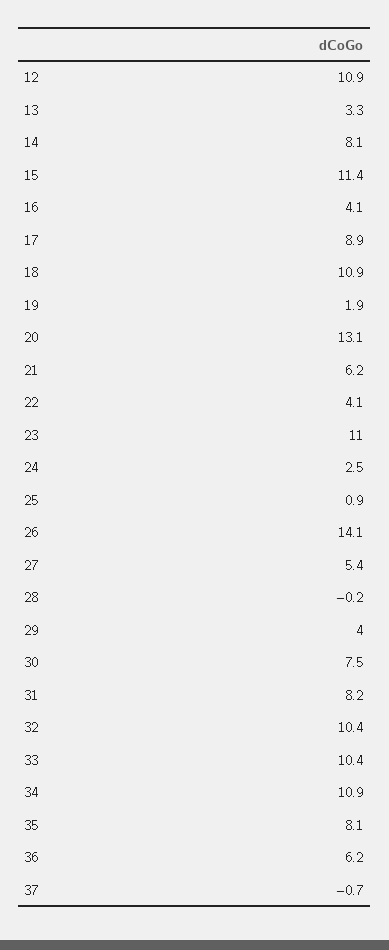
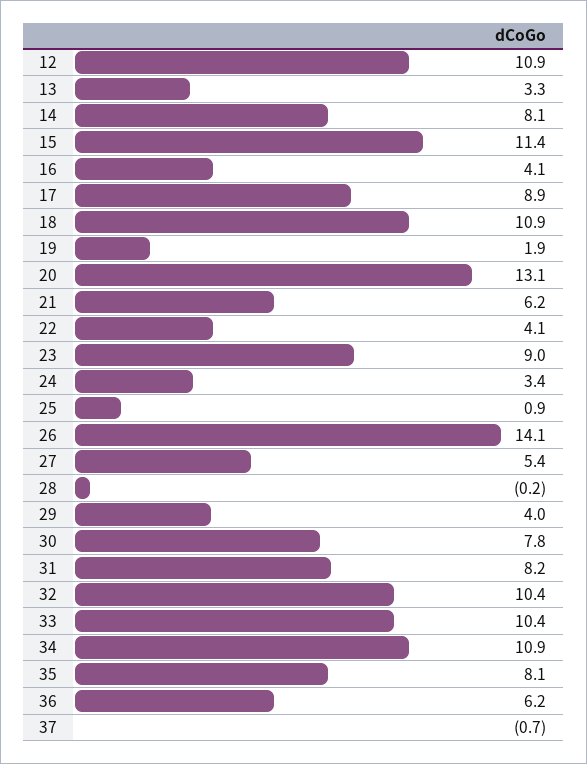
  {
    "12": 10.9,
    "13": 3.3,
    "14": 8.1,
    "15": 11.4,
    "16": 4.1,
    "17": 8.9,
    "18": 10.9,
    "19": 1.9,
    "20": 13.1,
    "21": 6.2,
    "22": 4.1,
-   "23": 11,
+   "23": 9,
-   "24": 2.5,
+   "24": 3.4,
    "25": 0.9,
    "26": 14.1,
    "27": 5.4,
    "28": -0.2,
    "29": 4,
-   "30": 7.5,
+   "30": 7.8,
    "31": 8.2,
    "32": 10.4,
    "33": 10.4,
    "34": 10.9,
    "35": 8.1,
    "36": 6.2,
    "37": -0.7
  }

